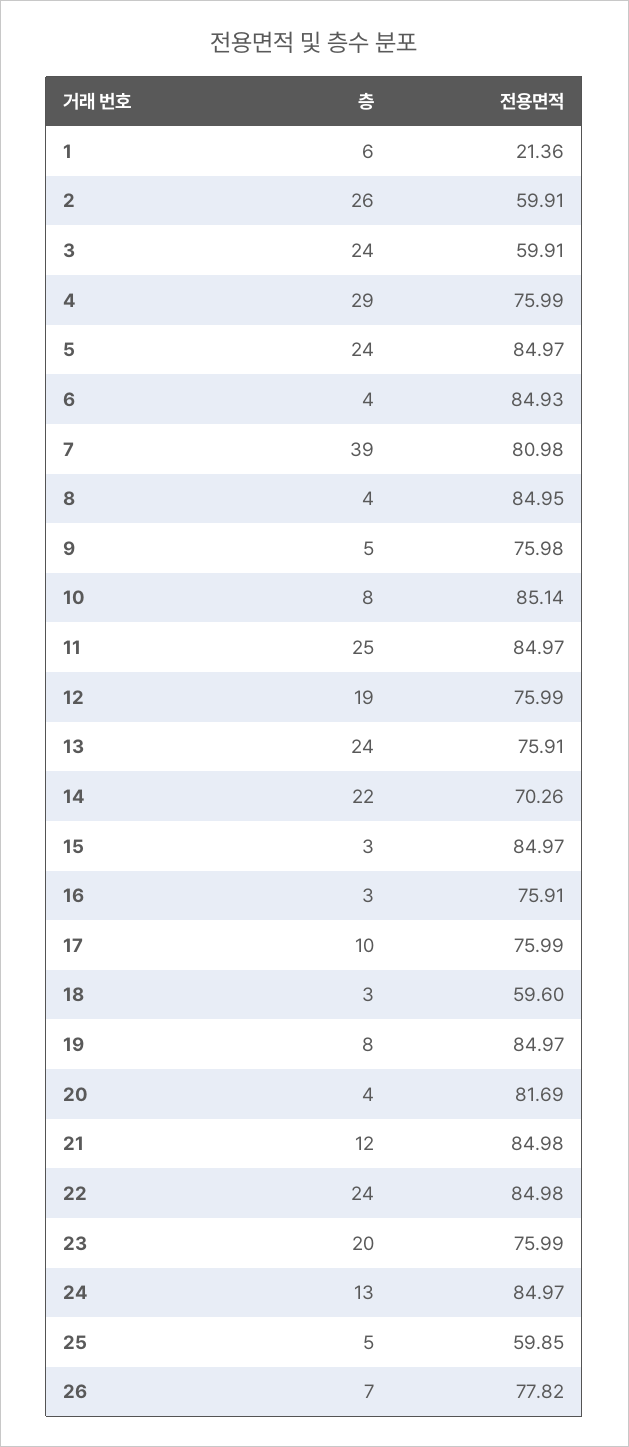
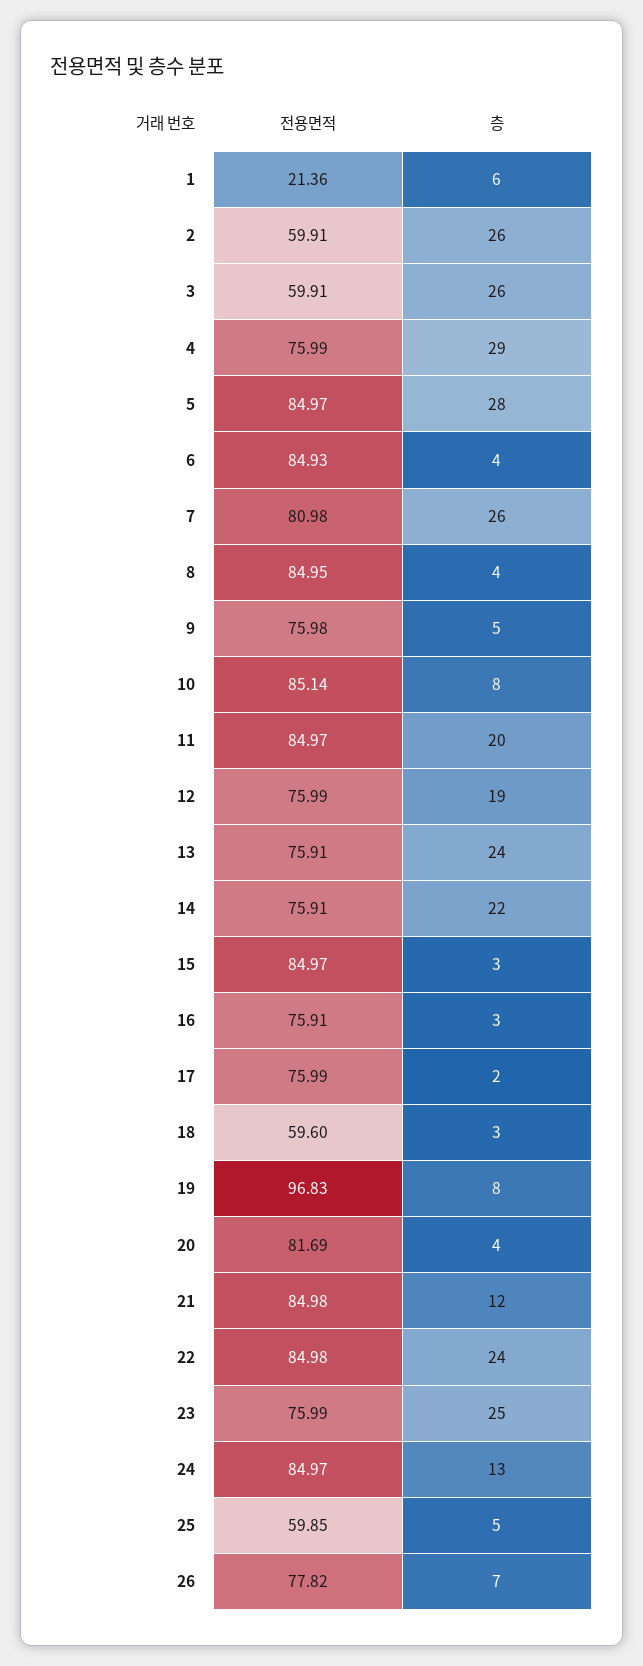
  {
    "층": {
      "1": 6,
      "2": 26,
-     "3": 24,
+     "3": 26,
      "4": 29,
-     "5": 24,
+     "5": 28,
      "6": 4,
-     "7": 39,
+     "7": 26,
      "8": 4,
      "9": 5,
      "10": 8,
-     "11": 25,
+     "11": 20,
      "12": 19,
      "13": 24,
      "14": 22,
      "15": 3,
      "16": 3,
-     "17": 10,
+     "17": 2,
      "18": 3,
      "19": 8,
      "20": 4,
      "21": 12,
      "22": 24,
-     "23": 20,
+     "23": 25,
      "24": 13,
      "25": 5,
      "26": 7
    },
    "전용면적": {
      "1": 21.36,
      "2": 59.91,
      "3": 59.91,
      "4": 75.99,
      "5": 84.97,
      "6": 84.93,
      "7": 80.98,
      "8": 84.95,
      "9": 75.98,
      "10": 85.14,
      "11": 84.97,
      "12": 75.99,
      "13": 75.91,
-     "14": 70.26,
+     "14": 75.91,
      "15": 84.97,
      "16": 75.91,
      "17": 75.99,
      "18": 59.6,
-     "19": 84.97,
+     "19": 96.83,
      "20": 81.69,
      "21": 84.98,
      "22": 84.98,
      "23": 75.99,
      "24": 84.97,
      "25": 59.85,
      "26": 77.82
    }
  }

